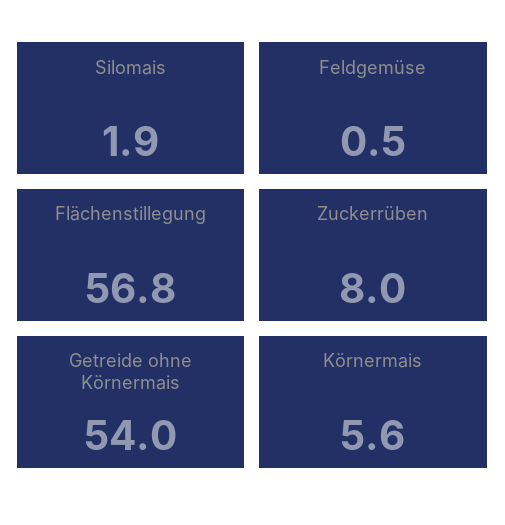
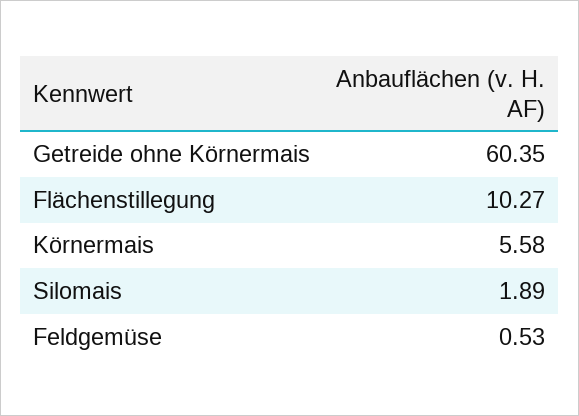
  {
    "Silomais": 1.89,
    "Feldgemüse": 0.53,
-   "Flächenstillegung": 56.8,
+   "Flächenstillegung": 10.27,
-   "Zuckerrüben": 8,
-   "Getreide ohne Körnermais": 54,
+   "Getreide ohne Körnermais": 60.35,
    "Körnermais": 5.58
  }

